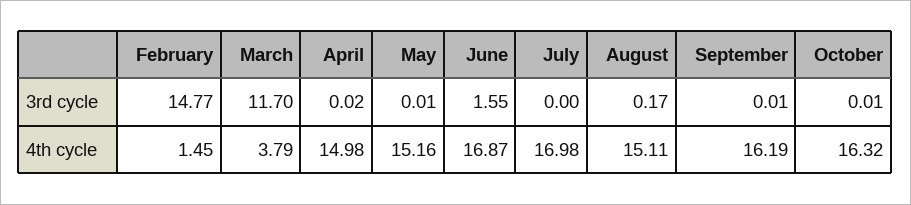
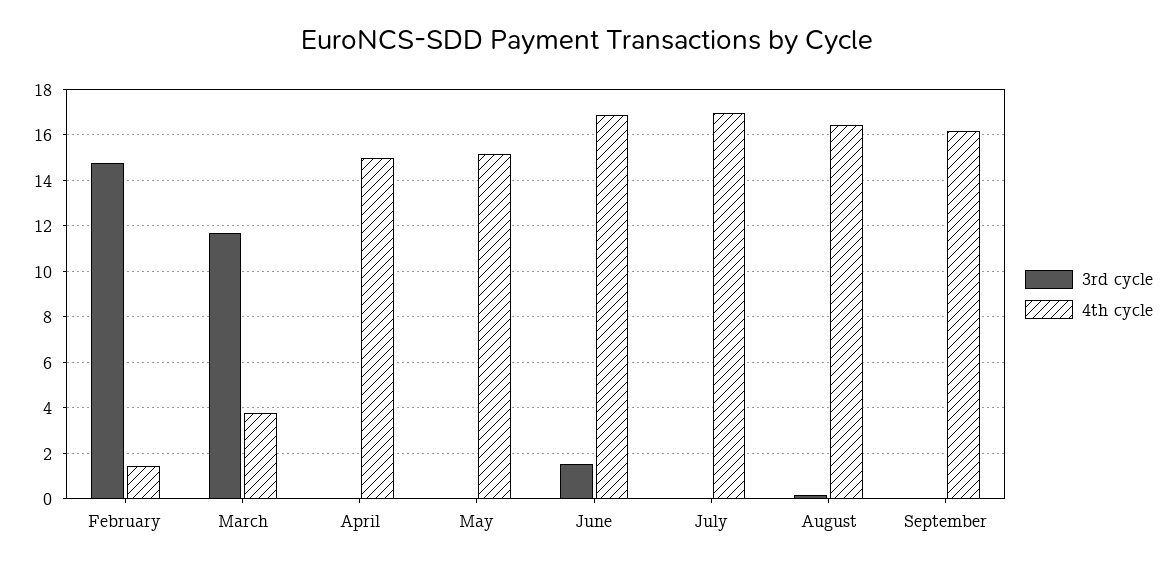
  {
    "3rd cycle": {
      "February": 14.77,
      "March": 11.7,
      "April": 0.02,
      "May": 0.01,
      "June": 1.55,
      "July": 0,
      "August": 0.17,
-     "September": 0.01,
+     "September": 0.01
-     "October": 0.01
    },
    "4th cycle": {
      "February": 1.45,
      "March": 3.79,
      "April": 14.98,
      "May": 15.16,
      "June": 16.87,
      "July": 16.98,
-     "August": 15.11,
+     "August": 16.5,
-     "September": 16.19,
+     "September": 16.19
-     "October": 16.32
    }
  }

